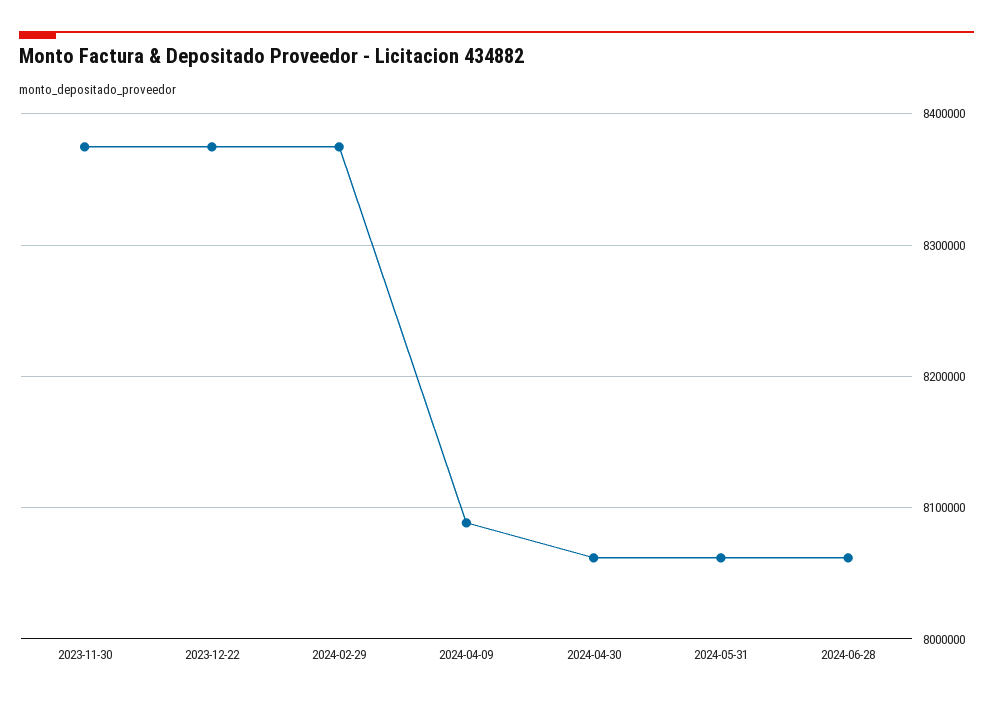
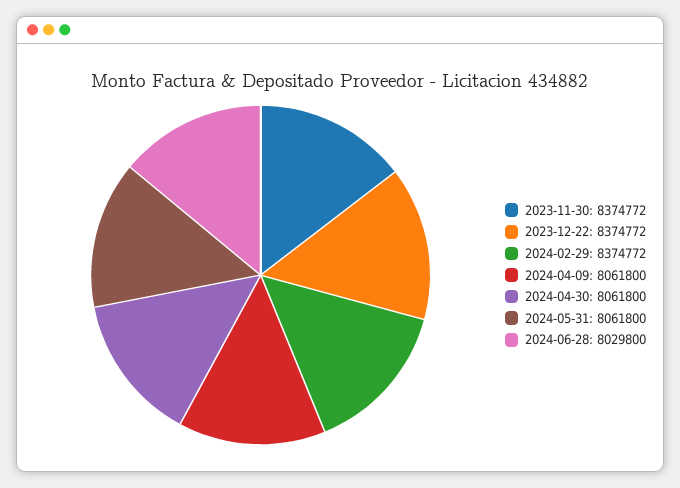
  {
    "2023-11-30": 8374772,
    "2023-12-22": 8374772,
    "2024-02-29": 8374772,
-   "2024-04-09": 8090000,
+   "2024-04-09": 8061800,
    "2024-04-30": 8061800,
    "2024-05-31": 8061800,
-   "2024-06-28": 8060000
+   "2024-06-28": 8029800
  }

